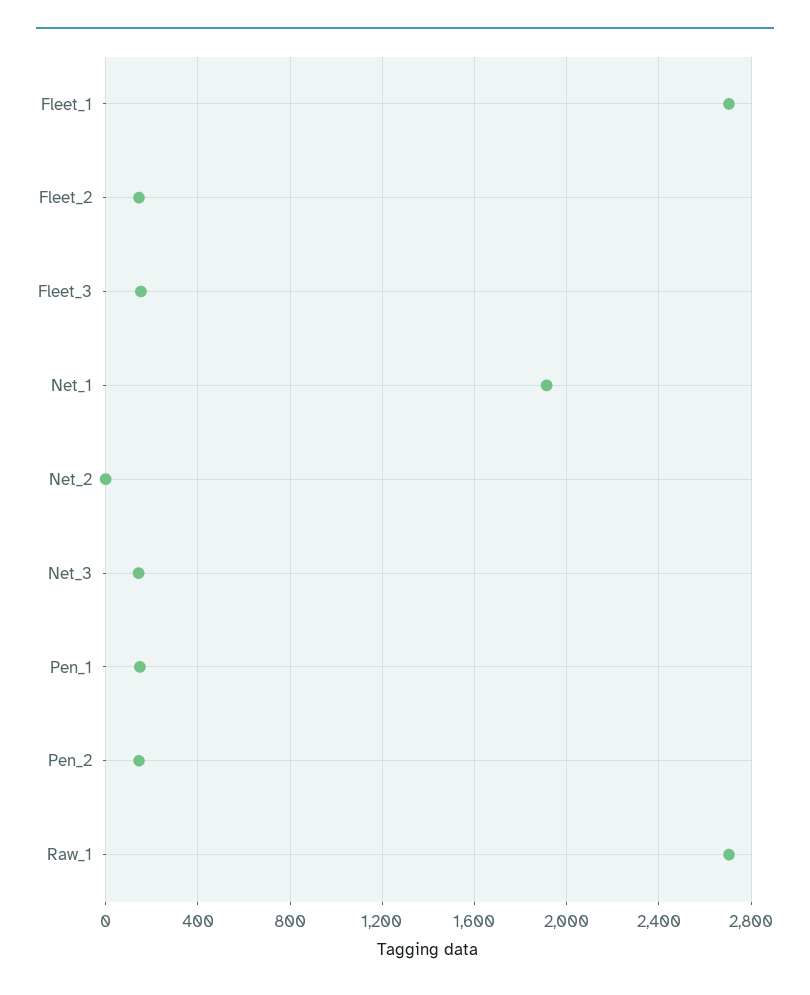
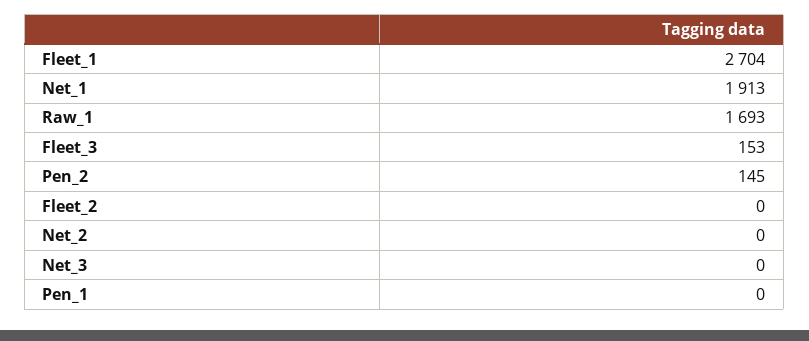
  {
    "Fleet_1": 2704,
-   "Fleet_2": 150,
+   "Fleet_2": 0,
    "Fleet_3": 153,
    "Net_1": 1913,
    "Net_2": 0,
-   "Net_3": 150,
+   "Net_3": 0,
-   "Pen_1": 150,
+   "Pen_1": 0,
    "Pen_2": 145,
-   "Raw_1": 2700
+   "Raw_1": 1693
  }

